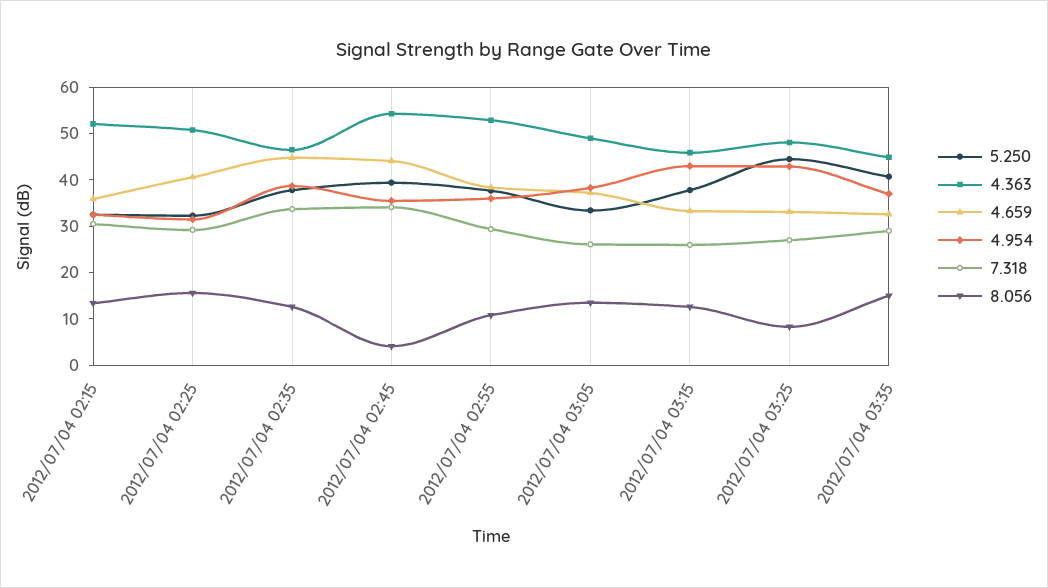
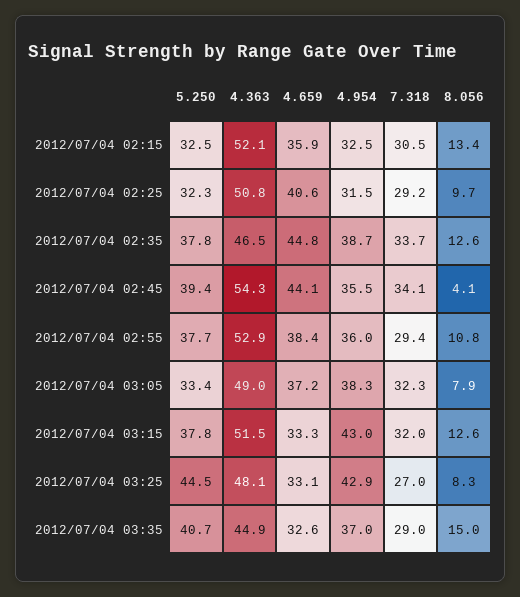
  {
    "5.250": {
      "2012/07/04 02:15": 32.5,
      "2012/07/04 02:25": 32.3,
      "2012/07/04 02:35": 37.8,
      "2012/07/04 02:45": 39.4,
      "2012/07/04 02:55": 37.7,
      "2012/07/04 03:05": 33.4,
      "2012/07/04 03:15": 37.8,
      "2012/07/04 03:25": 44.5,
      "2012/07/04 03:35": 40.7
    },
    "4.363": {
      "2012/07/04 02:15": 52.1,
      "2012/07/04 02:25": 50.8,
      "2012/07/04 02:35": 46.5,
      "2012/07/04 02:45": 54.3,
      "2012/07/04 02:55": 52.9,
      "2012/07/04 03:05": 49,
-     "2012/07/04 03:15": 46,
+     "2012/07/04 03:15": 51.5,
      "2012/07/04 03:25": 48.1,
      "2012/07/04 03:35": 44.9
    },
    "4.659": {
      "2012/07/04 02:15": 35.9,
      "2012/07/04 02:25": 40.6,
      "2012/07/04 02:35": 44.8,
      "2012/07/04 02:45": 44.1,
      "2012/07/04 02:55": 38.4,
      "2012/07/04 03:05": 37.2,
      "2012/07/04 03:15": 33.3,
      "2012/07/04 03:25": 33.1,
      "2012/07/04 03:35": 32.6
    },
    "4.954": {
      "2012/07/04 02:15": 32.5,
      "2012/07/04 02:25": 31.5,
      "2012/07/04 02:35": 38.7,
      "2012/07/04 02:45": 35.5,
      "2012/07/04 02:55": 36,
      "2012/07/04 03:05": 38.3,
      "2012/07/04 03:15": 43,
      "2012/07/04 03:25": 42.9,
      "2012/07/04 03:35": 37
    },
    "7.318": {
      "2012/07/04 02:15": 30.5,
      "2012/07/04 02:25": 29.2,
      "2012/07/04 02:35": 33.7,
      "2012/07/04 02:45": 34.1,
      "2012/07/04 02:55": 29.4,
-     "2012/07/04 03:05": 26,
+     "2012/07/04 03:05": 32.3,
-     "2012/07/04 03:15": 26,
+     "2012/07/04 03:15": 32,
      "2012/07/04 03:25": 27,
      "2012/07/04 03:35": 29
    },
    "8.056": {
      "2012/07/04 02:15": 13.4,
-     "2012/07/04 02:25": 16,
+     "2012/07/04 02:25": 9.7,
      "2012/07/04 02:35": 12.6,
      "2012/07/04 02:45": 4.1,
      "2012/07/04 02:55": 10.8,
-     "2012/07/04 03:05": 14,
+     "2012/07/04 03:05": 7.9,
      "2012/07/04 03:15": 12.6,
      "2012/07/04 03:25": 8.3,
      "2012/07/04 03:35": 15
    }
  }

